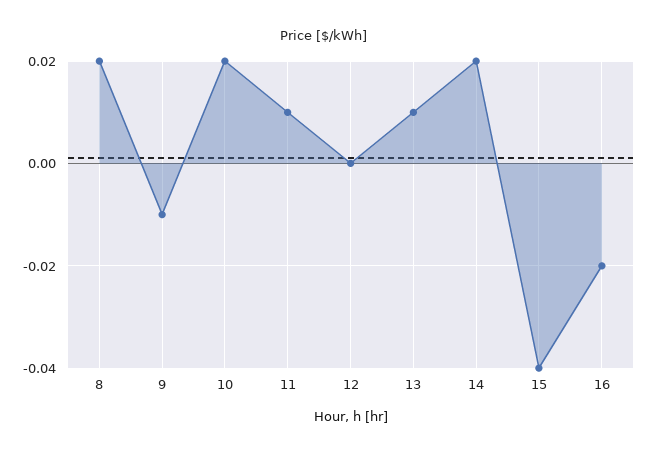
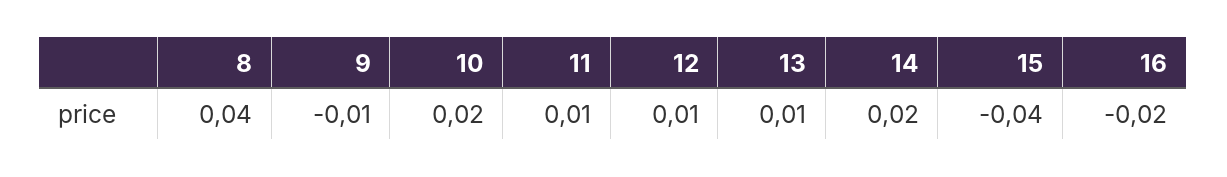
  {
-   "8": 0.02,
+   "8": 0.04,
    "9": -0.01,
    "10": 0.02,
    "11": 0.01,
-   "12": 0,
+   "12": 0.01,
    "13": 0.01,
    "14": 0.02,
    "15": -0.04,
    "16": -0.02
  }

